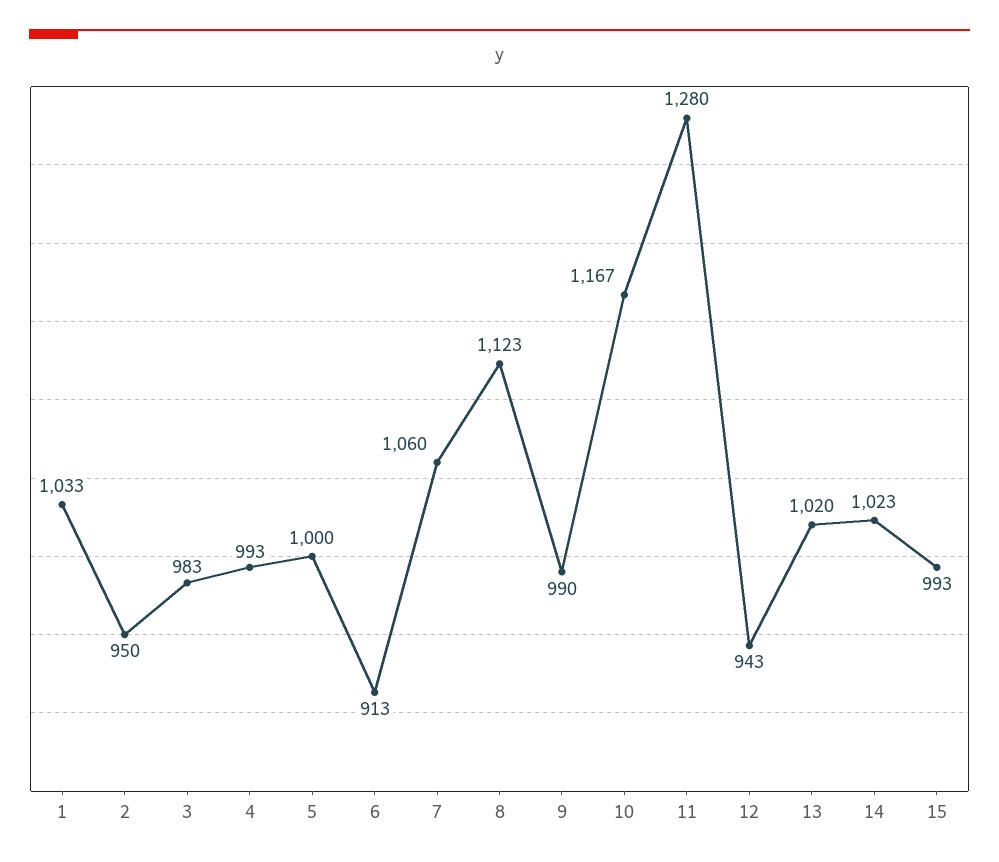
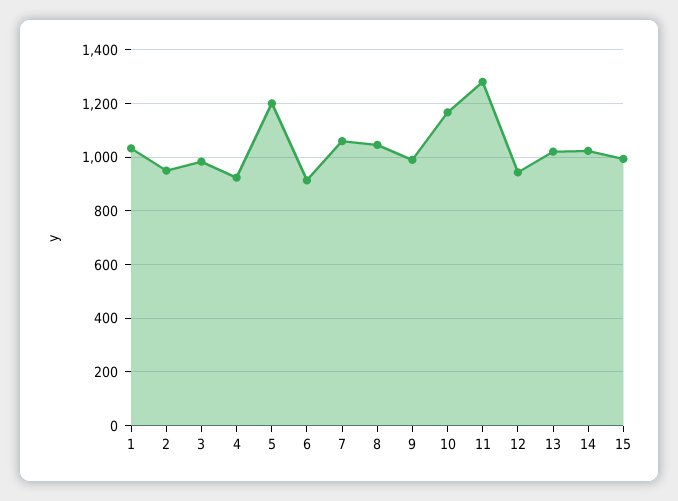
  {
    "1": 1033,
    "2": 950,
    "3": 983,
-   "4": 993,
+   "4": 925,
-   "5": 1000,
+   "5": 1200,
    "6": 913,
    "7": 1060,
-   "8": 1123,
+   "8": 1050,
    "9": 990,
    "10": 1167,
    "11": 1280,
    "12": 943,
    "13": 1020,
    "14": 1023,
    "15": 993
  }

